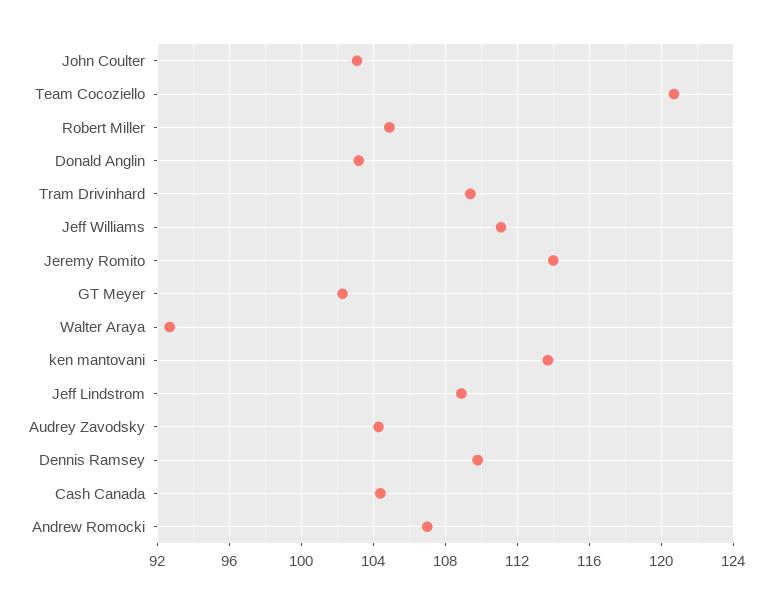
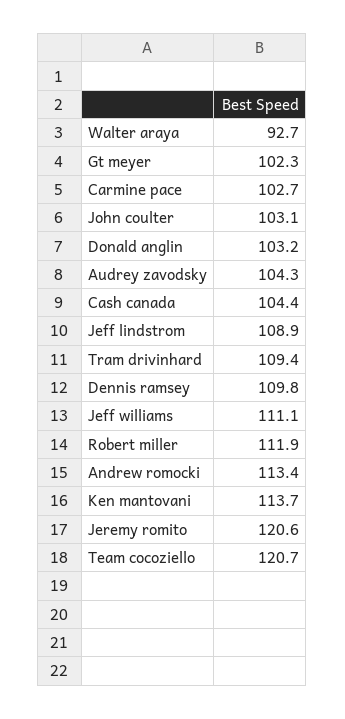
  {
    "John Coulter": 103.1,
    "Team Cocoziello": 120.7,
-   "Robert Miller": 105,
+   "Robert Miller": 111.9,
    "Donald Anglin": 103.2,
    "Tram Drivinhard": 109.4,
    "Jeff Williams": 111.1,
-   "Jeremy Romito": 114,
+   "Jeremy Romito": 120.6,
    "GT Meyer": 102.3,
    "Walter Araya": 92.7,
    "ken mantovani": 113.7,
    "Jeff Lindstrom": 108.9,
    "Audrey Zavodsky": 104.3,
    "Dennis Ramsey": 109.8,
    "Cash Canada": 104.4,
-   "Andrew Romocki": 107
+   "Andrew Romocki": 113.4,
+   "Carmine pace": 102.7
  }

